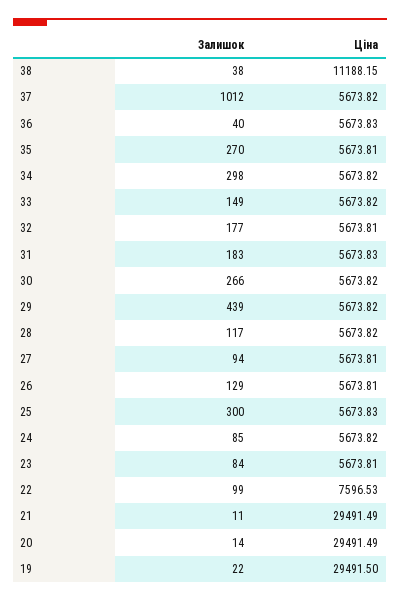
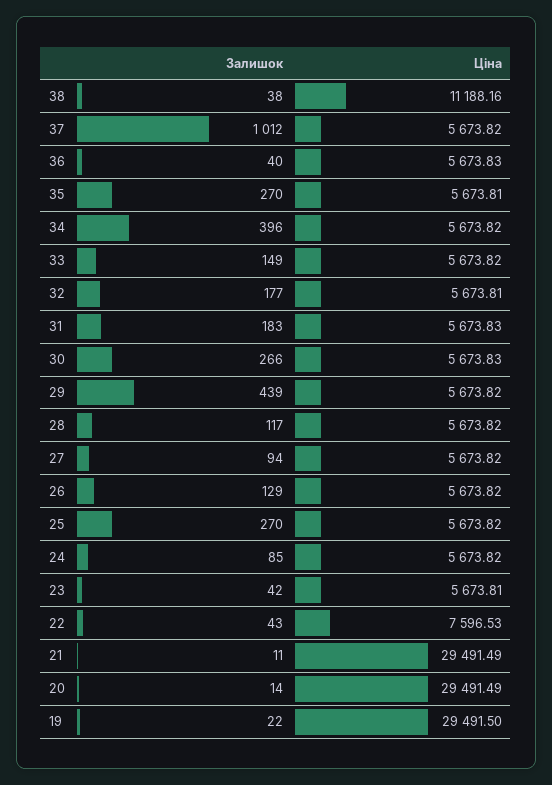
  {
    "Залишок": {
      "38": 38,
      "37": 1012,
      "36": 40,
      "35": 270,
-     "34": 298,
+     "34": 396,
      "33": 149,
      "32": 177,
      "31": 183,
      "30": 266,
      "29": 439,
      "28": 117,
      "27": 94,
      "26": 129,
-     "25": 300,
+     "25": 270,
      "24": 85,
-     "23": 84,
+     "23": 42,
-     "22": 99,
+     "22": 43,
      "21": 11,
      "20": 14,
      "19": 22
    },
    "Ціна": {
-     "38": 11188.15,
+     "38": 11188.16,
      "37": 5673.82,
      "36": 5673.83,
      "35": 5673.81,
      "34": 5673.82,
      "33": 5673.82,
      "32": 5673.81,
      "31": 5673.83,
-     "30": 5673.82,
+     "30": 5673.83,
      "29": 5673.82,
      "28": 5673.82,
-     "27": 5673.81,
+     "27": 5673.82,
-     "26": 5673.81,
+     "26": 5673.82,
-     "25": 5673.83,
+     "25": 5673.82,
      "24": 5673.82,
      "23": 5673.81,
      "22": 7596.53,
      "21": 29491.49,
      "20": 29491.49,
      "19": 29491.5
    }
  }

